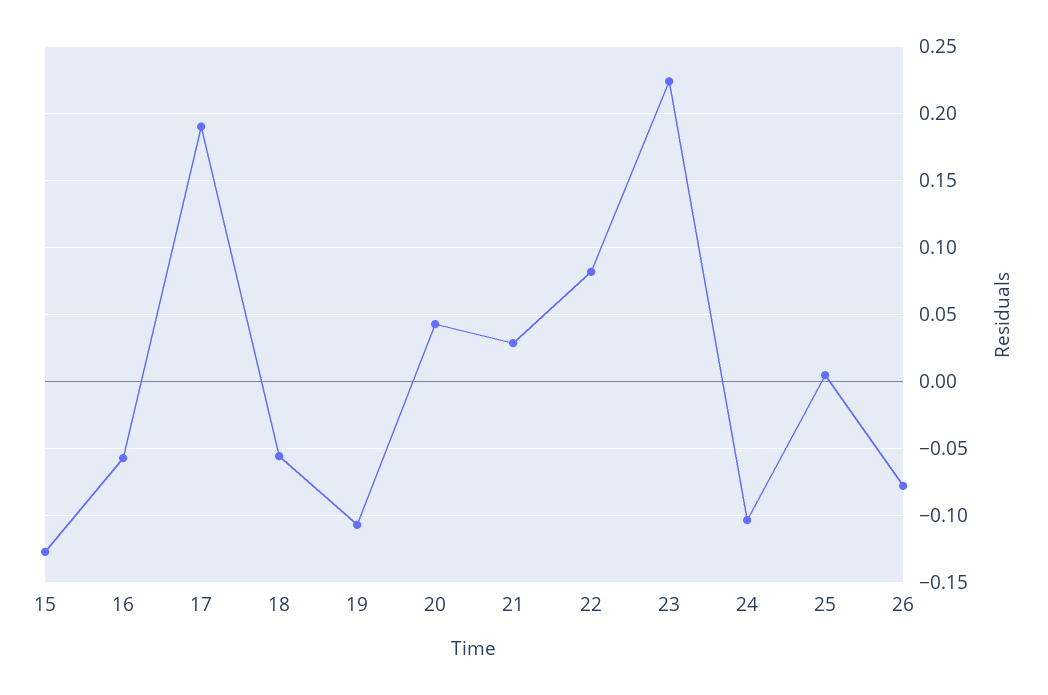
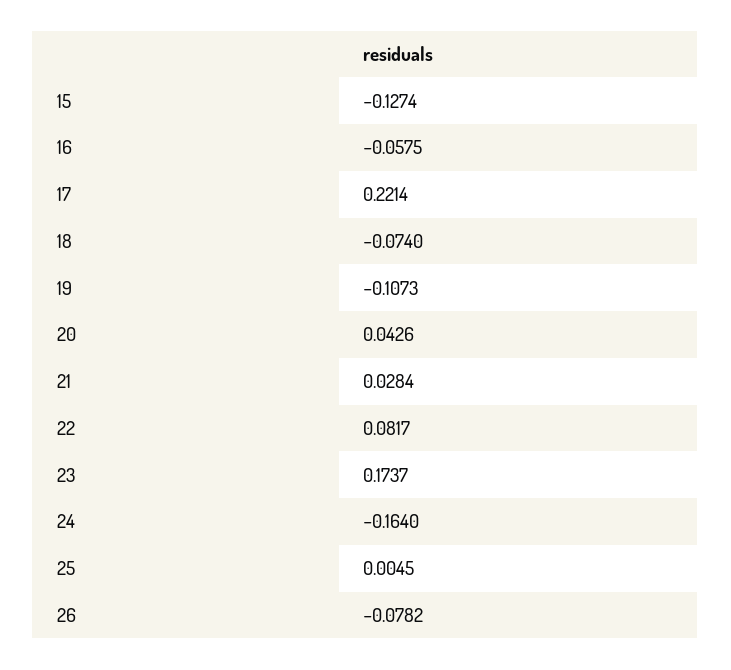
  {
    "15": -0.1274,
    "16": -0.0575,
-   "17": 0.19,
+   "17": 0.2214,
-   "18": -0.055,
+   "18": -0.074,
    "19": -0.1073,
    "20": 0.0426,
    "21": 0.0284,
    "22": 0.0817,
-   "23": 0.225,
+   "23": 0.1737,
-   "24": -0.105,
+   "24": -0.164,
    "25": 0.0045,
    "26": -0.0782
  }

